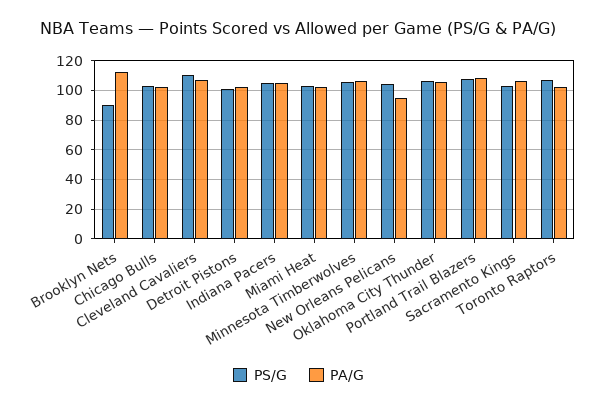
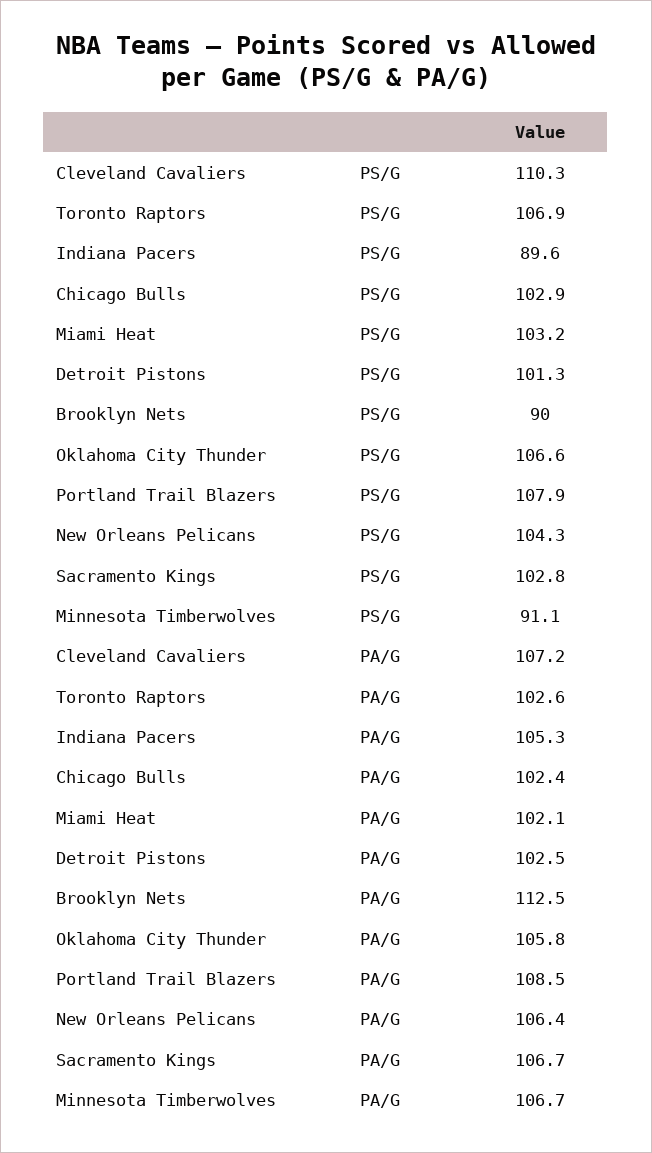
  {
    "PS/G": {
      "Brooklyn Nets": 90,
      "Chicago Bulls": 102.9,
      "Cleveland Cavaliers": 110.3,
      "Detroit Pistons": 101.3,
-     "Indiana Pacers": 105,
+     "Indiana Pacers": 89.6,
      "Miami Heat": 103.2,
-     "Minnesota Timberwolves": 105,
+     "Minnesota Timberwolves": 91.1,
      "New Orleans Pelicans": 104.3,
      "Oklahoma City Thunder": 106.6,
      "Portland Trail Blazers": 107.9,
      "Sacramento Kings": 102.8,
      "Toronto Raptors": 106.9
    },
    "PA/G": {
      "Brooklyn Nets": 112.5,
      "Chicago Bulls": 102.4,
      "Cleveland Cavaliers": 107.2,
      "Detroit Pistons": 102.5,
      "Indiana Pacers": 105.3,
      "Miami Heat": 102.1,
      "Minnesota Timberwolves": 106.7,
-     "New Orleans Pelicans": 95,
+     "New Orleans Pelicans": 106.4,
      "Oklahoma City Thunder": 105.8,
      "Portland Trail Blazers": 108.5,
      "Sacramento Kings": 106.7,
      "Toronto Raptors": 102.6
    }
  }

